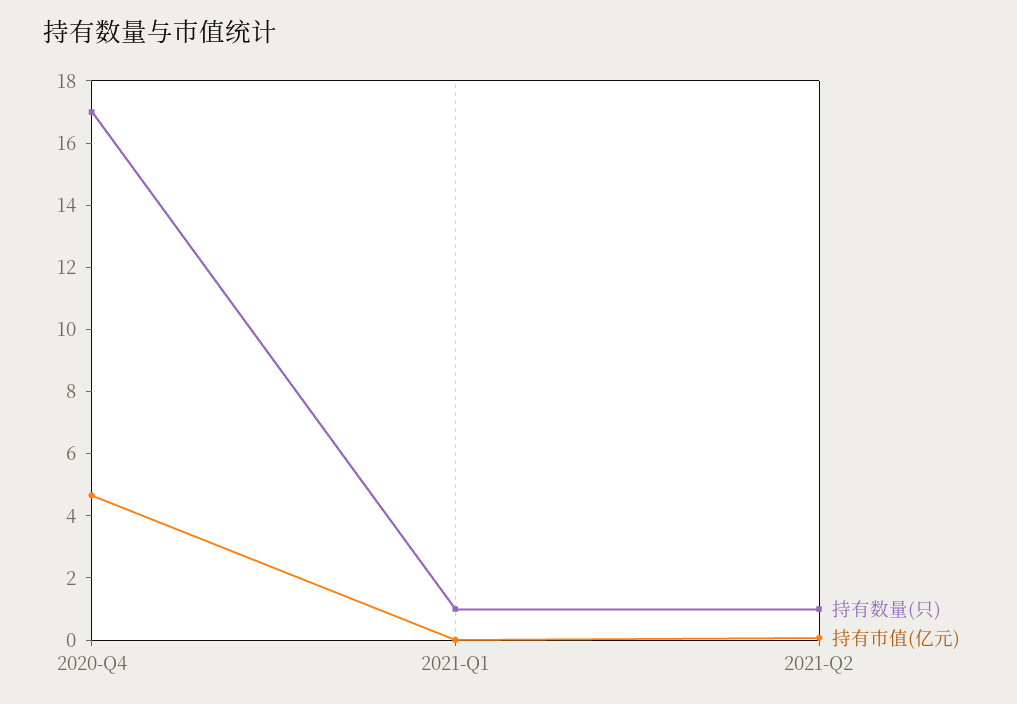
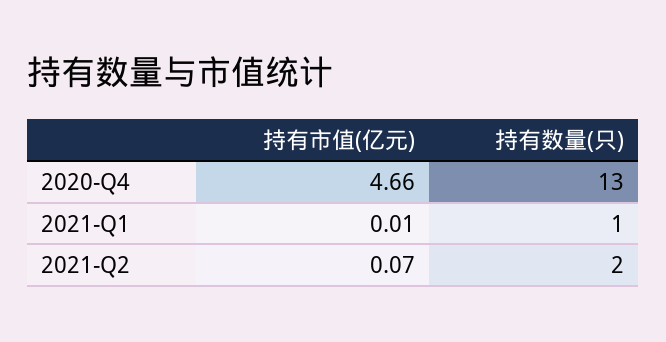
  {
    "持有数量(只)": {
-     "2020-Q4": 17,
+     "2020-Q4": 13,
      "2021-Q1": 1,
-     "2021-Q2": 1
+     "2021-Q2": 2
    },
    "持有市值(亿元)": {
      "2020-Q4": 4.66,
      "2021-Q1": 0.01,
      "2021-Q2": 0.07
    }
  }

